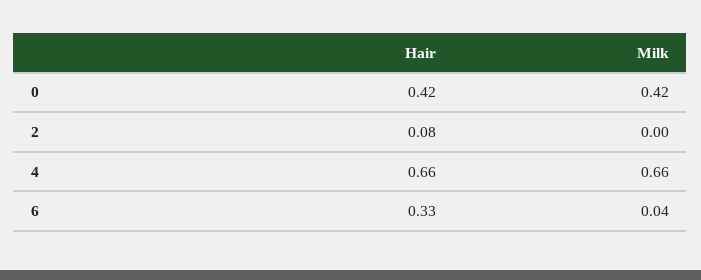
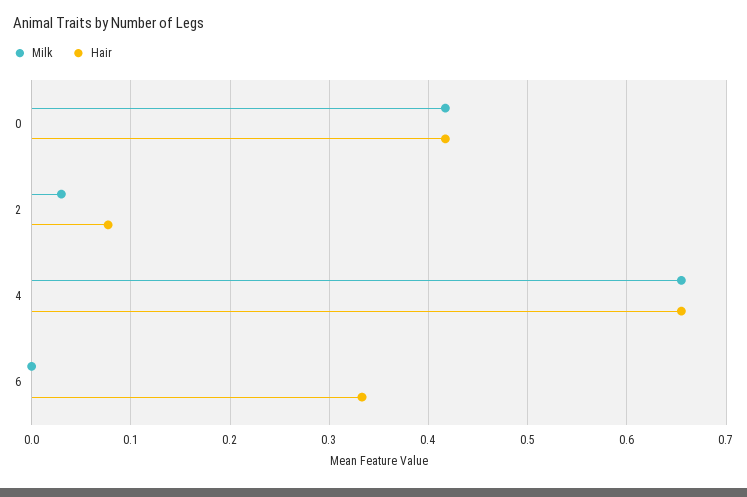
  {
    "Hair": {
      "0": 0.42,
      "2": 0.08,
      "4": 0.66,
      "6": 0.33
    },
    "Milk": {
      "0": 0.42,
-     "2": 0,
+     "2": 0.03,
      "4": 0.66,
-     "6": 0.04
+     "6": 0
    }
  }

